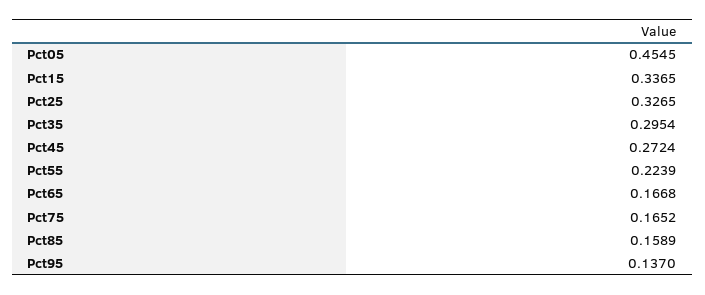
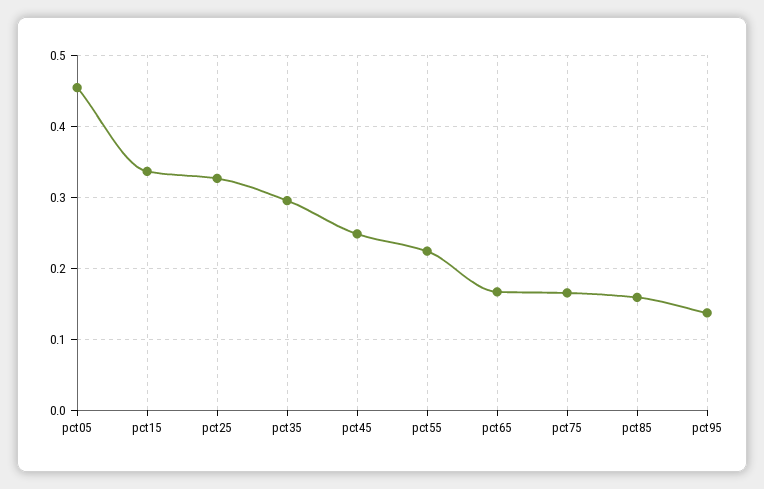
  {
    "Pct05": 0.4545,
    "Pct15": 0.3365,
    "Pct25": 0.3265,
    "Pct35": 0.2954,
-   "Pct45": 0.2724,
+   "Pct45": 0.25,
    "Pct55": 0.2239,
    "Pct65": 0.1668,
    "Pct75": 0.1652,
    "Pct85": 0.1589,
    "Pct95": 0.137
  }

